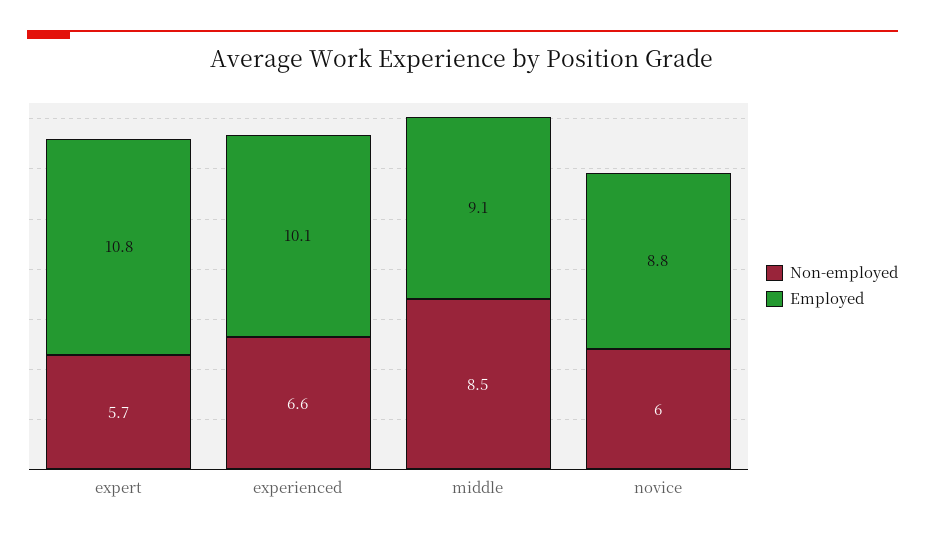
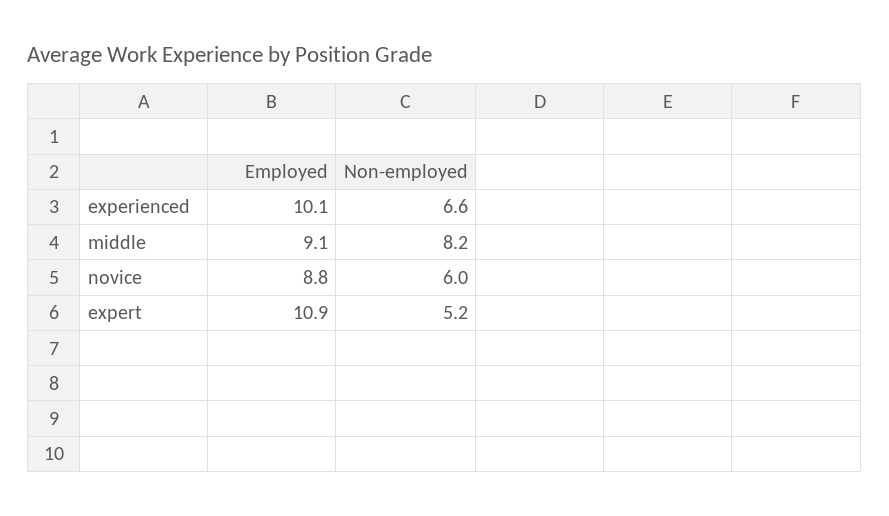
  {
    "Non-employed": {
-     "expert": 5.7,
+     "expert": 5.2,
      "experienced": 6.6,
-     "middle": 8.5,
+     "middle": 8.2,
      "novice": 6
    },
    "Employed": {
-     "expert": 10.8,
+     "expert": 10.9,
      "experienced": 10.1,
      "middle": 9.1,
      "novice": 8.8
    }
  }

